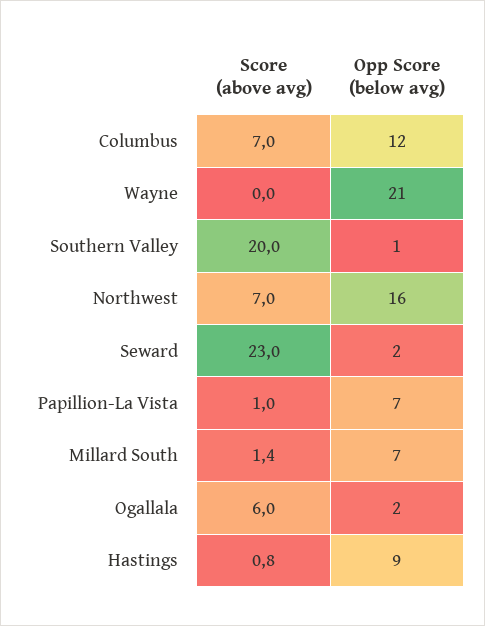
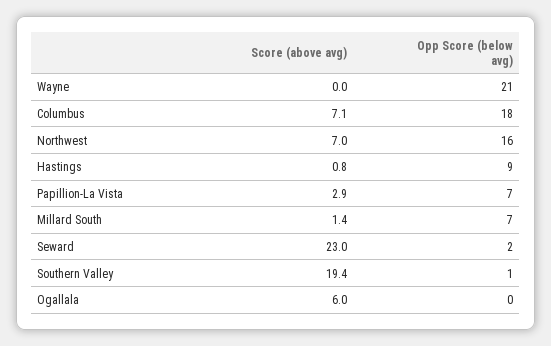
  {
    "Score (above avg)": {
-     "Columbus": 7,
+     "Columbus": 7.1,
      "Wayne": 0,
-     "Southern Valley": 20,
+     "Southern Valley": 19.4,
      "Northwest": 7,
      "Seward": 23,
-     "Papillion-La Vista": 1,
+     "Papillion-La Vista": 2.9,
      "Millard South": 1.4,
      "Ogallala": 6,
      "Hastings": 0.8
    },
    "Opp Score (below avg)": {
-     "Columbus": 12,
+     "Columbus": 18,
      "Wayne": 21,
      "Southern Valley": 1,
      "Northwest": 16,
      "Seward": 2,
      "Papillion-La Vista": 7,
      "Millard South": 7,
-     "Ogallala": 2,
+     "Ogallala": 0,
      "Hastings": 9
    }
  }

